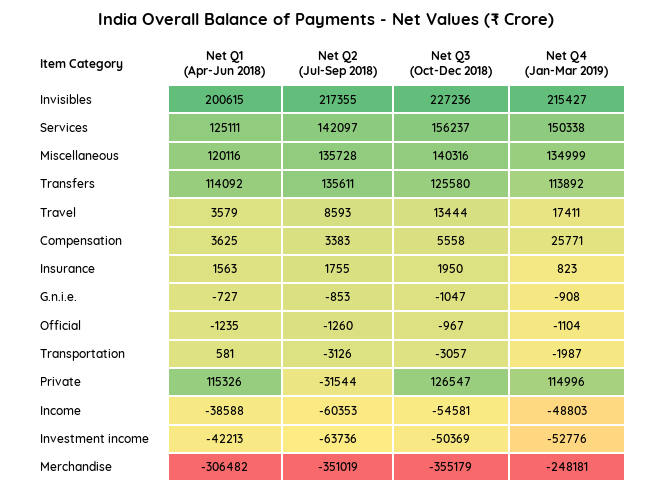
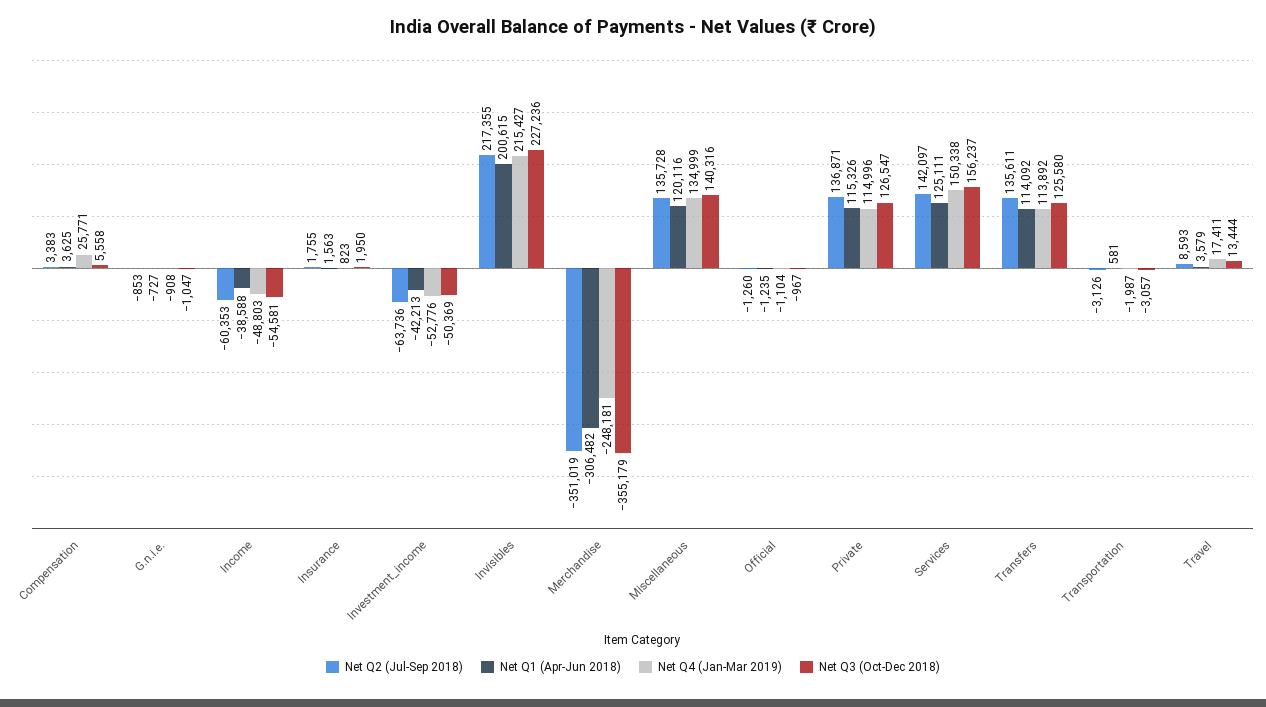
  {
    "Net Q1 (Apr-Jun 2018)": {
      "Invisibles": 200615,
      "Services": 125111,
      "Miscellaneous": 120116,
      "Transfers": 114092,
      "Travel": 3579,
      "Compensation": 3625,
      "Insurance": 1563,
      "G.n.i.e.": -727,
      "Official": -1235,
      "Transportation": 581,
      "Private": 115326,
      "Income": -38588,
      "Investment income": -42213,
      "Merchandise": -306482
    },
    "Net Q2 (Jul-Sep 2018)": {
      "Invisibles": 217355,
      "Services": 142097,
      "Miscellaneous": 135728,
      "Transfers": 135611,
      "Travel": 8593,
      "Compensation": 3383,
      "Insurance": 1755,
      "G.n.i.e.": -853,
      "Official": -1260,
      "Transportation": -3126,
-     "Private": -31544,
+     "Private": 136871,
      "Income": -60353,
      "Investment income": -63736,
      "Merchandise": -351019
    },
    "Net Q3 (Oct-Dec 2018)": {
      "Invisibles": 227236,
      "Services": 156237,
      "Miscellaneous": 140316,
      "Transfers": 125580,
      "Travel": 13444,
      "Compensation": 5558,
      "Insurance": 1950,
      "G.n.i.e.": -1047,
      "Official": -967,
      "Transportation": -3057,
      "Private": 126547,
      "Income": -54581,
      "Investment income": -50369,
      "Merchandise": -355179
    },
    "Net Q4 (Jan-Mar 2019)": {
      "Invisibles": 215427,
      "Services": 150338,
      "Miscellaneous": 134999,
      "Transfers": 113892,
      "Travel": 17411,
      "Compensation": 25771,
      "Insurance": 823,
      "G.n.i.e.": -908,
      "Official": -1104,
      "Transportation": -1987,
      "Private": 114996,
      "Income": -48803,
      "Investment income": -52776,
      "Merchandise": -248181
    }
  }

